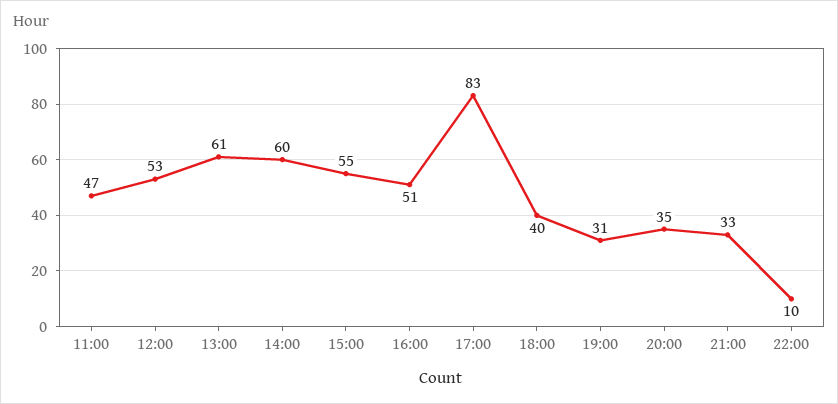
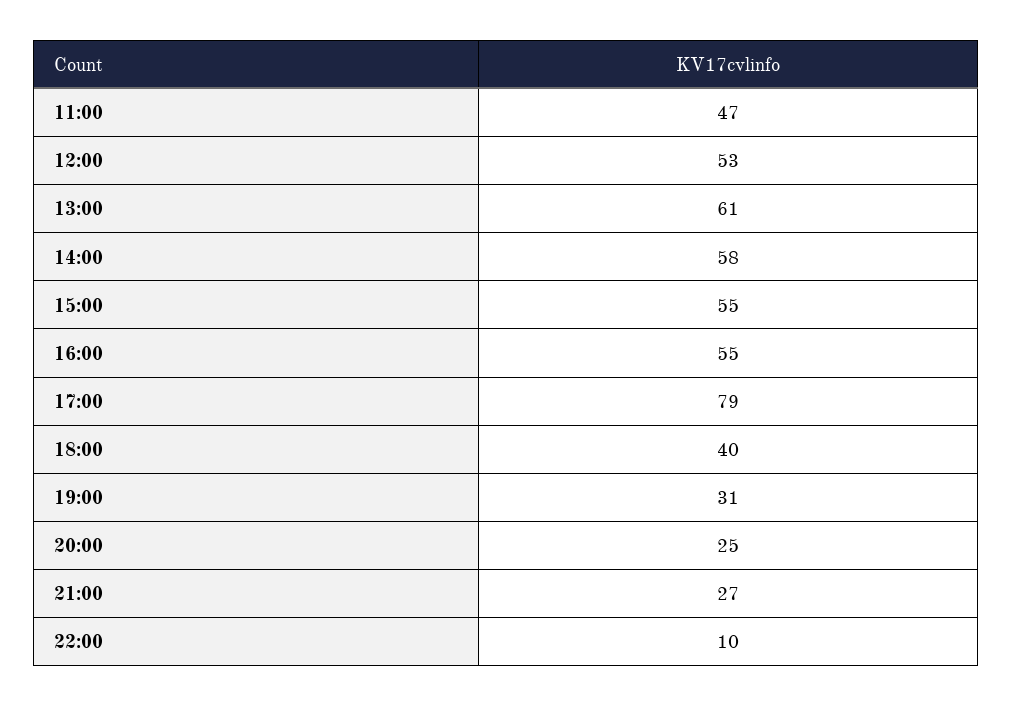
  {
    "11:00": 47,
    "12:00": 53,
    "13:00": 61,
-   "14:00": 60,
+   "14:00": 58,
    "15:00": 55,
-   "16:00": 51,
+   "16:00": 55,
-   "17:00": 83,
+   "17:00": 79,
    "18:00": 40,
    "19:00": 31,
-   "20:00": 35,
+   "20:00": 25,
-   "21:00": 33,
+   "21:00": 27,
    "22:00": 10
  }

